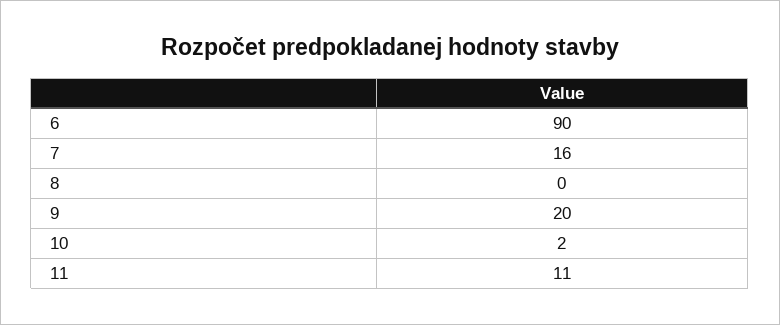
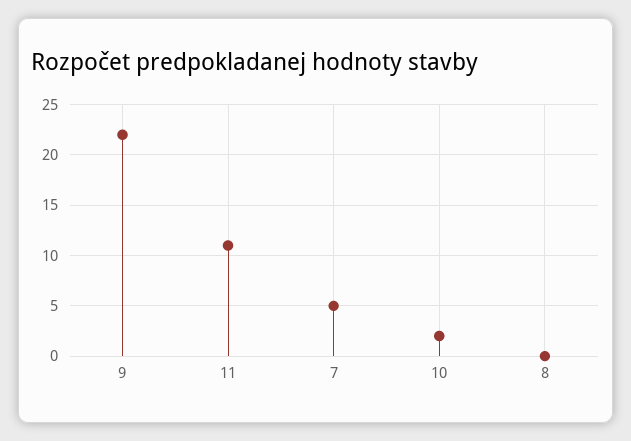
  {
-   "6": 90,
-   "7": 16,
+   "7": 5,
    "8": 0,
-   "9": 20,
+   "9": 22,
    "10": 2,
    "11": 11
  }

